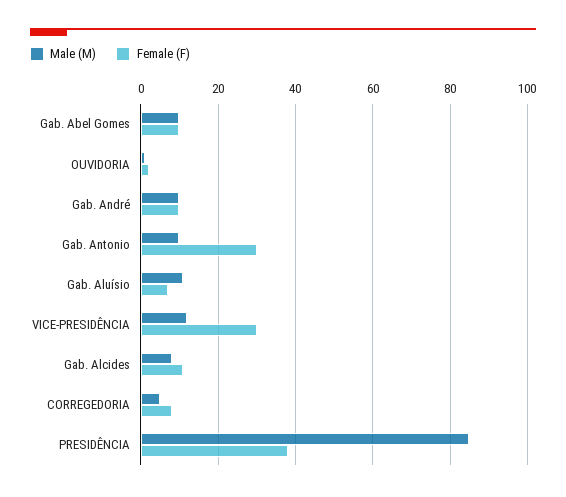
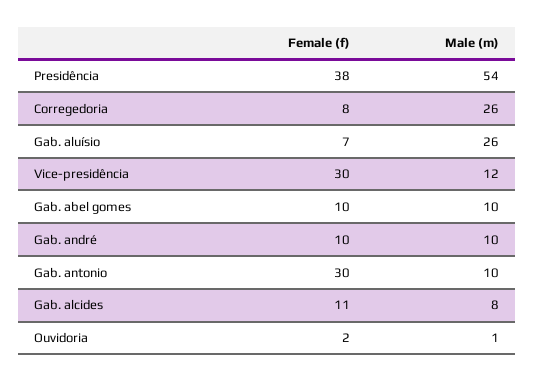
  {
    "Male (M)": {
      "Gab. Abel Gomes": 10,
      "OUVIDORIA": 1,
      "Gab. André": 10,
      "Gab. Antonio": 10,
-     "Gab. Aluísio": 10,
+     "Gab. Aluísio": 26,
      "VICE-PRESIDÊNCIA": 12,
      "Gab. Alcides": 8,
-     "CORREGEDORIA": 5,
+     "CORREGEDORIA": 26,
-     "PRESIDÊNCIA": 85
+     "PRESIDÊNCIA": 54
    },
    "Female (F)": {
      "Gab. Abel Gomes": 10,
      "OUVIDORIA": 2,
      "Gab. André": 10,
      "Gab. Antonio": 30,
      "Gab. Aluísio": 7,
      "VICE-PRESIDÊNCIA": 30,
      "Gab. Alcides": 11,
      "CORREGEDORIA": 8,
      "PRESIDÊNCIA": 38
    }
  }

